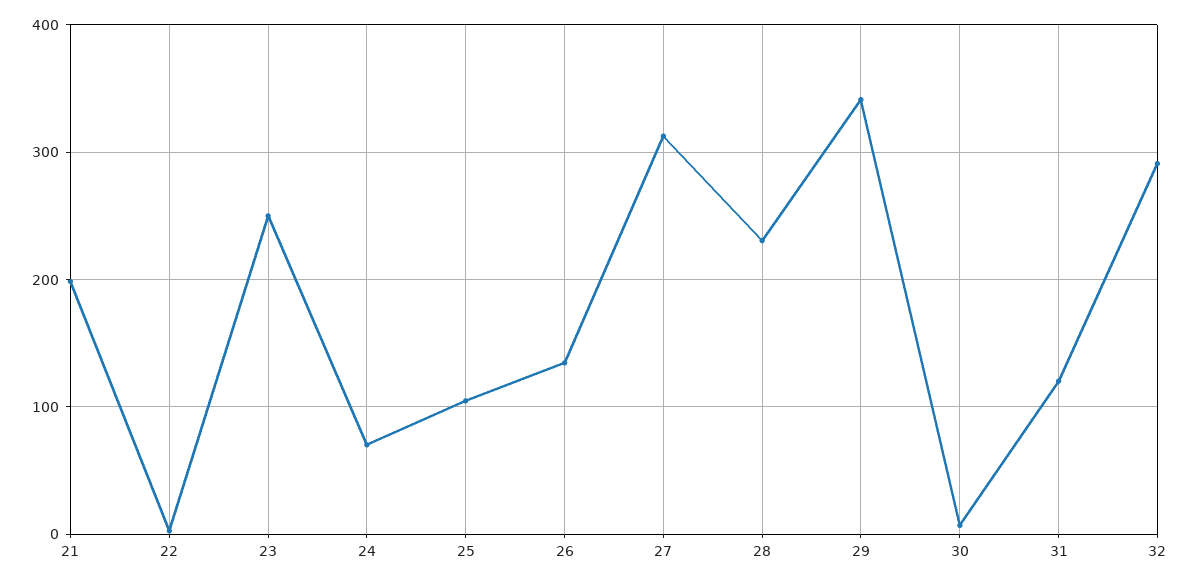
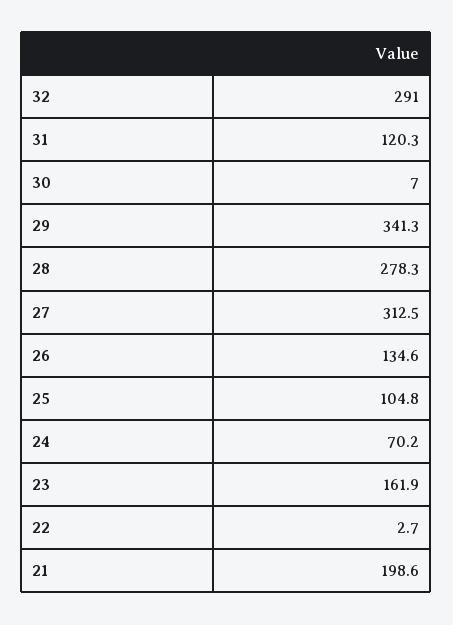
  {
    "21": 198.6,
    "22": 2.7,
-   "23": 250,
+   "23": 161.9,
    "24": 70.2,
    "25": 104.8,
    "26": 134.6,
    "27": 312.5,
-   "28": 230,
+   "28": 278.3,
    "29": 341.3,
    "30": 7,
    "31": 120.3,
    "32": 291
  }

